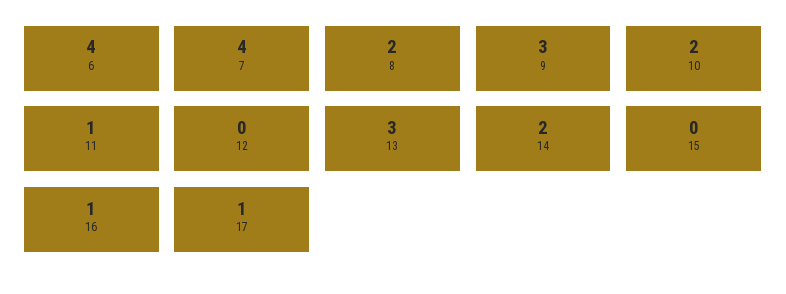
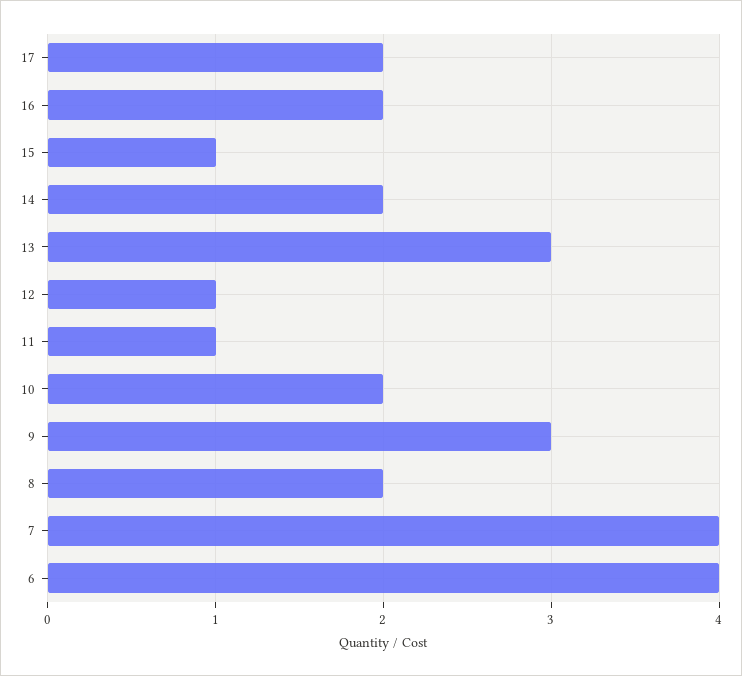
  {
    "6": 4,
    "7": 4,
    "8": 2,
    "9": 3,
    "10": 2,
    "11": 1,
-   "12": 0,
+   "12": 1,
    "13": 3,
    "14": 2,
-   "15": 0,
+   "15": 1,
-   "16": 1,
+   "16": 2,
-   "17": 1
+   "17": 2
  }

